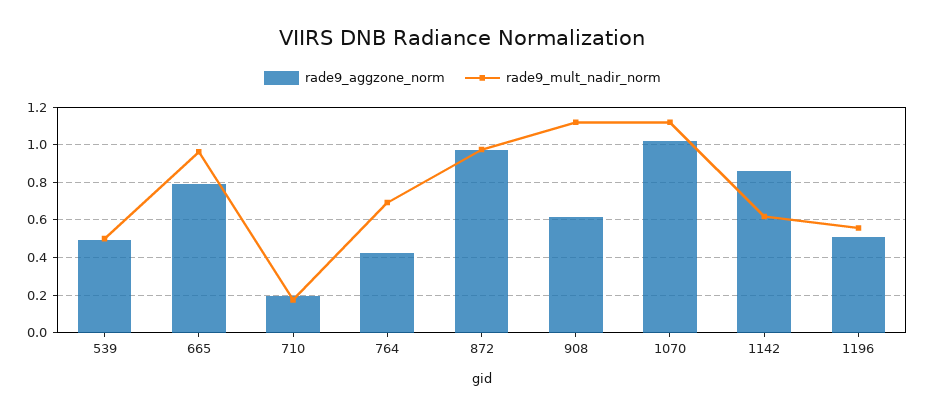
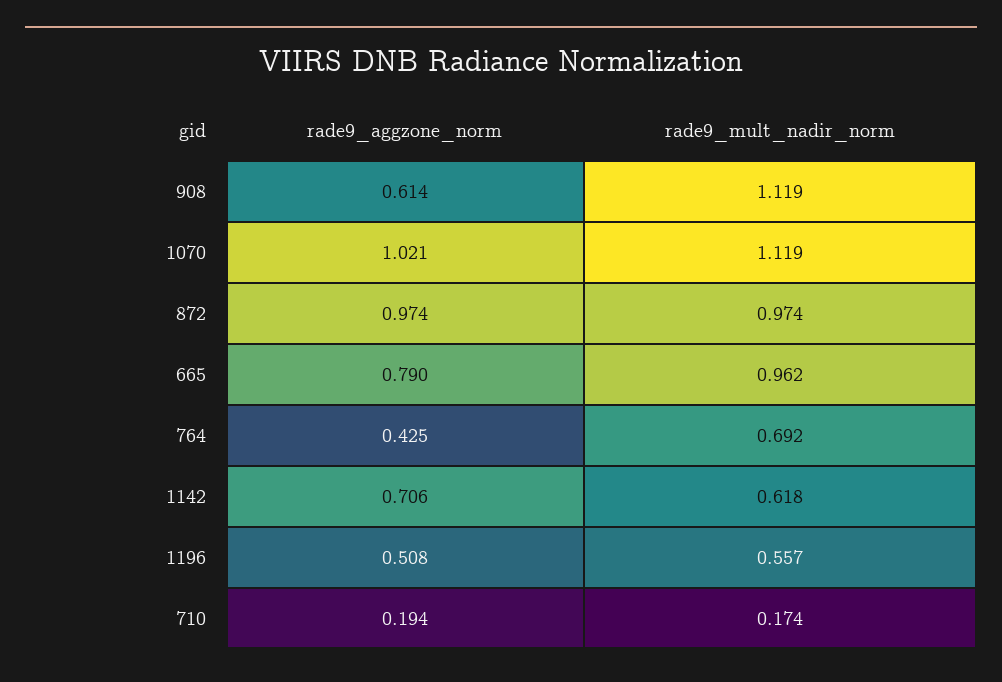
  {
    "rade9_aggzone_norm": {
-     "539": 0.5,
      "665": 0.79,
      "710": 0.194,
      "764": 0.425,
      "872": 0.974,
      "908": 0.614,
      "1070": 1.021,
-     "1142": 0.85,
+     "1142": 0.706,
      "1196": 0.508
    },
    "rade9_mult_nadir_norm": {
-     "539": 0.5,
      "665": 0.962,
      "710": 0.174,
      "764": 0.692,
      "872": 0.974,
      "908": 1.119,
      "1070": 1.119,
      "1142": 0.618,
      "1196": 0.557
    }
  }

